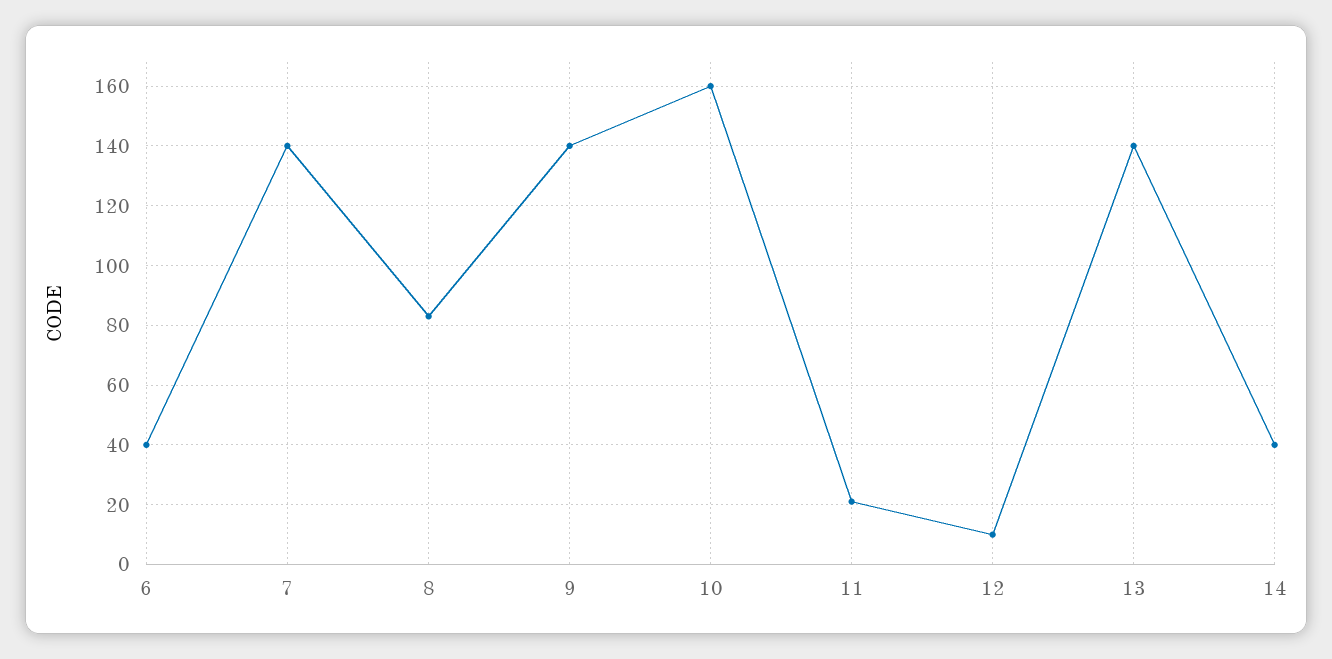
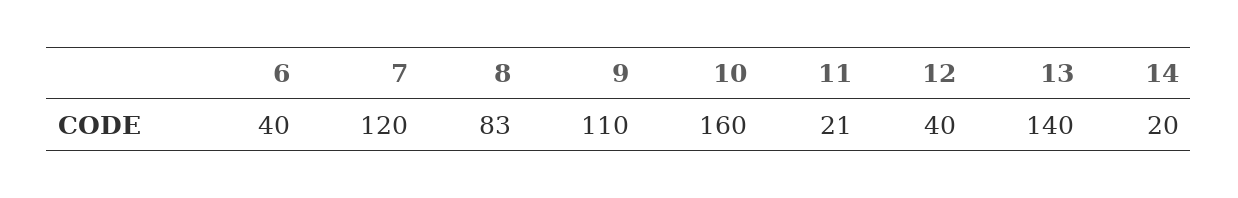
  {
    "6": 40,
-   "7": 140,
+   "7": 120,
    "8": 83,
-   "9": 140,
+   "9": 110,
    "10": 160,
    "11": 21,
-   "12": 10,
+   "12": 40,
    "13": 140,
-   "14": 40
+   "14": 20
  }

